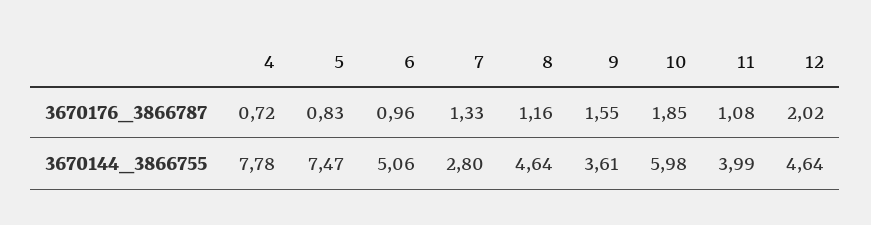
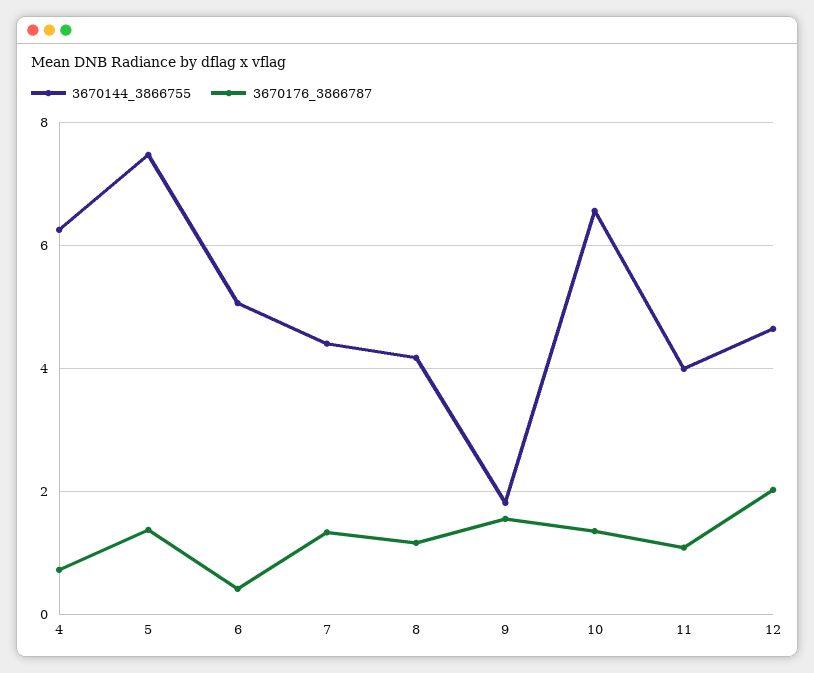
  {
    "3670176_3866787": {
      "4": 0.72,
-     "5": 0.83,
+     "5": 1.4,
-     "6": 0.96,
+     "6": 0.4,
      "7": 1.33,
      "8": 1.16,
      "9": 1.55,
-     "10": 1.85,
+     "10": 1.4,
      "11": 1.08,
      "12": 2.02
    },
    "3670144_3866755": {
-     "4": 7.78,
+     "4": 6.2,
      "5": 7.47,
      "6": 5.06,
-     "7": 2.8,
+     "7": 4.4,
-     "8": 4.64,
+     "8": 4.2,
-     "9": 3.61,
+     "9": 1.8,
-     "10": 5.98,
+     "10": 6.6,
      "11": 3.99,
      "12": 4.64
    }
  }

